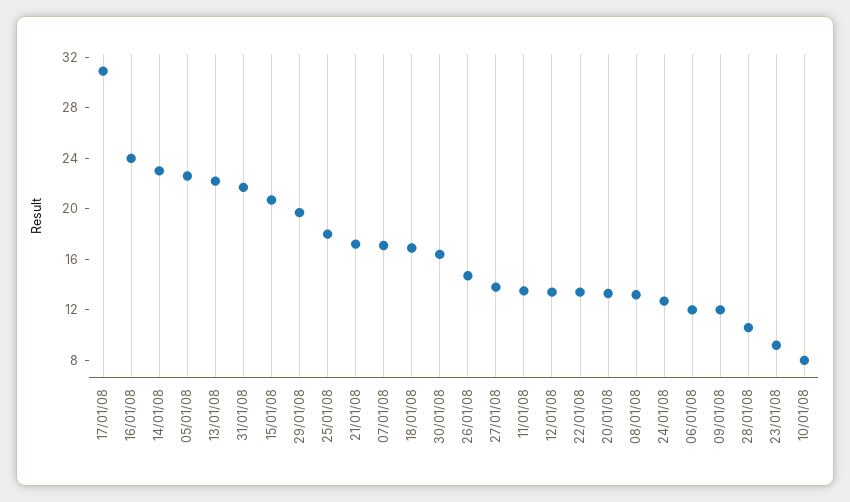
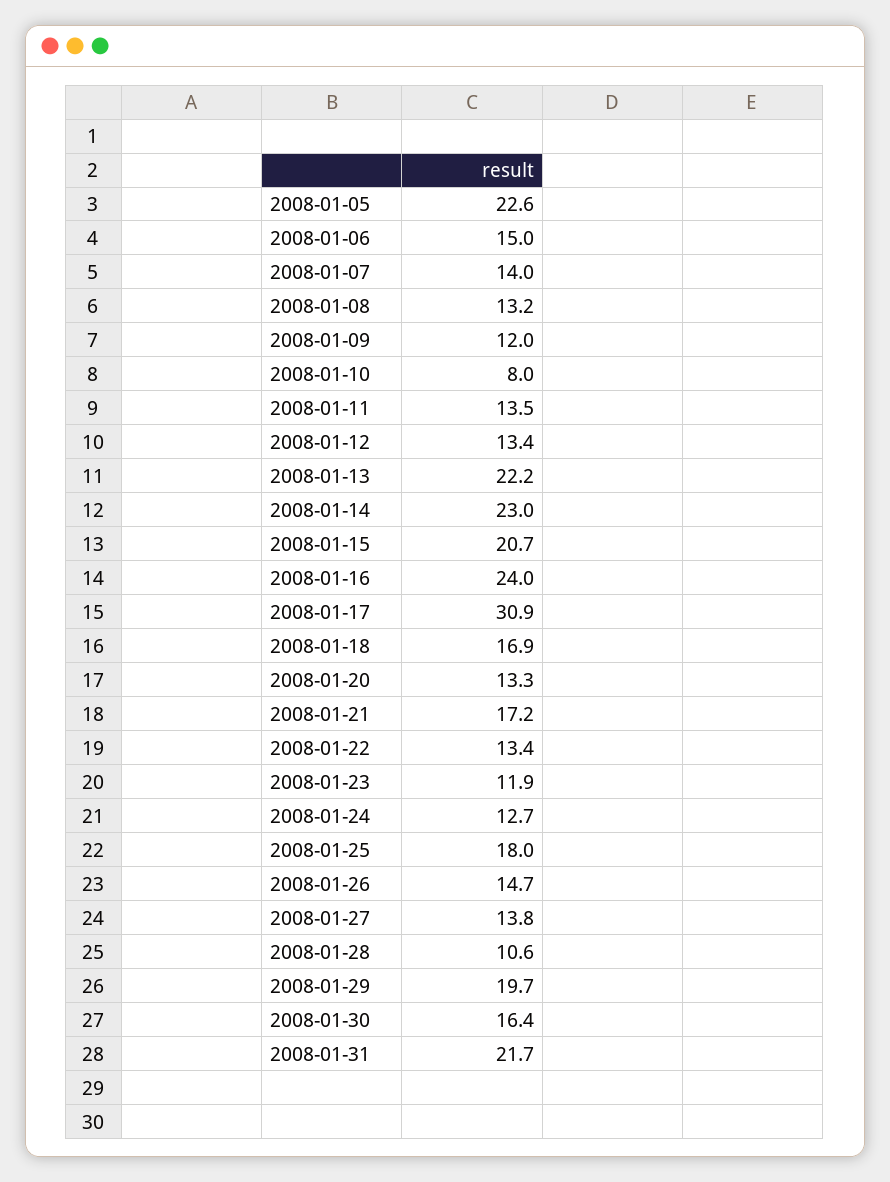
  {
    "17/01/08": 30.9,
    "16/01/08": 24,
    "14/01/08": 23,
    "05/01/08": 22.6,
    "13/01/08": 22.2,
    "31/01/08": 21.7,
    "15/01/08": 20.7,
    "29/01/08": 19.7,
    "25/01/08": 18,
    "21/01/08": 17.2,
-   "07/01/08": 17,
+   "07/01/08": 14,
    "18/01/08": 16.9,
    "30/01/08": 16.4,
    "26/01/08": 14.7,
    "27/01/08": 13.8,
    "11/01/08": 13.5,
    "12/01/08": 13.4,
    "22/01/08": 13.4,
    "20/01/08": 13.3,
    "08/01/08": 13.2,
    "24/01/08": 12.7,
-   "06/01/08": 12,
+   "06/01/08": 15,
    "09/01/08": 12,
    "28/01/08": 10.6,
-   "23/01/08": 9,
+   "23/01/08": 11.9,
    "10/01/08": 8
  }

